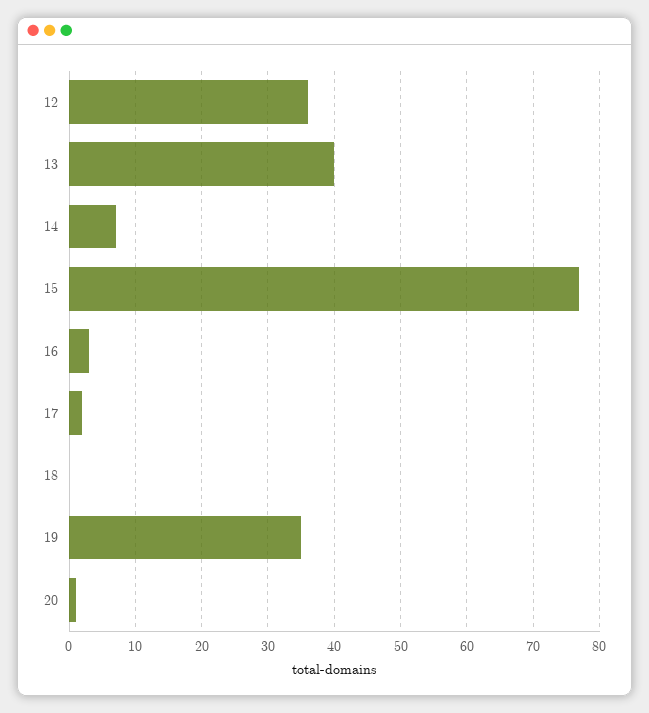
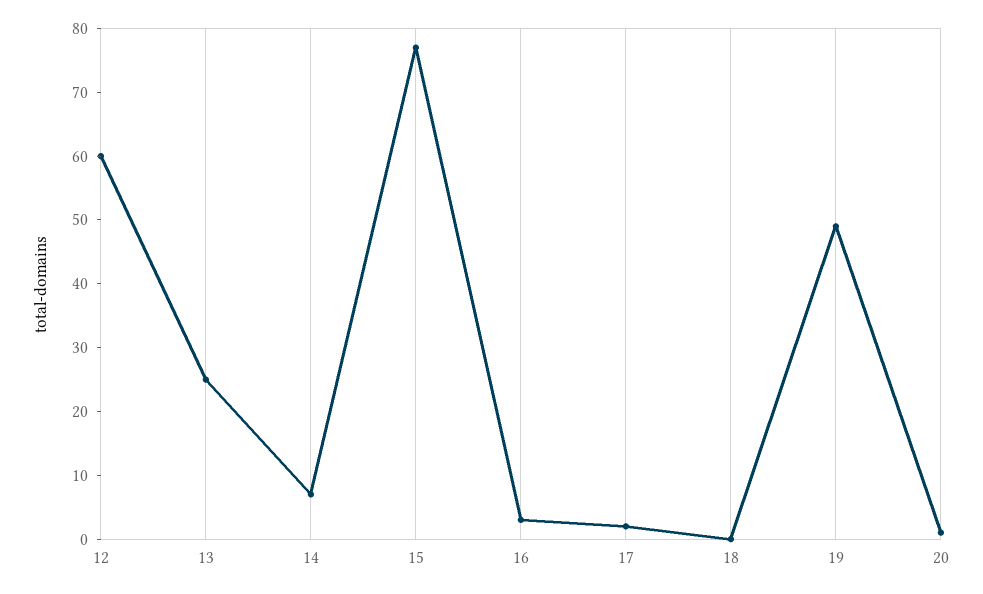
  {
-   "12": 36,
+   "12": 60,
-   "13": 40,
+   "13": 25,
    "14": 7,
    "15": 77,
    "16": 3,
    "17": 2,
    "18": 0,
-   "19": 35,
+   "19": 50,
    "20": 1
  }

